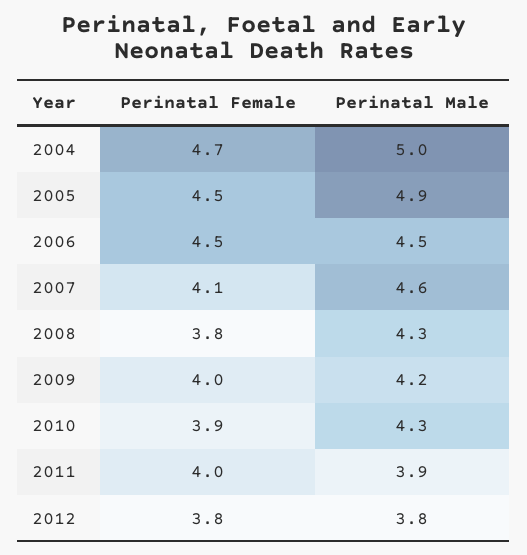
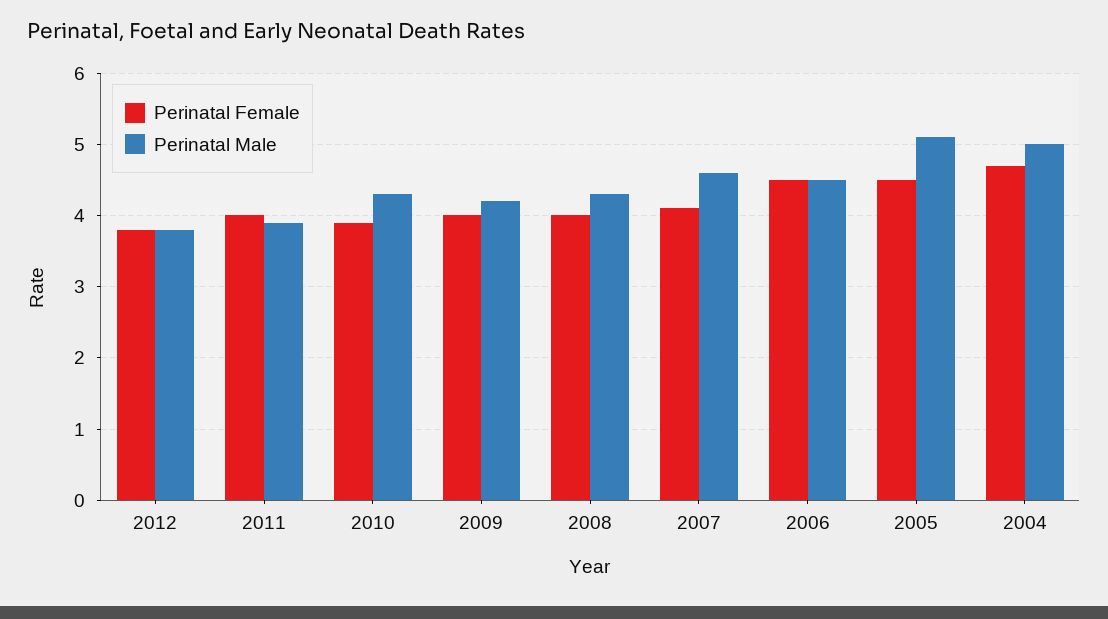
  {
    "Perinatal Female": {
      "2004": 4.7,
      "2005": 4.5,
      "2006": 4.5,
      "2007": 4.1,
-     "2008": 3.8,
+     "2008": 4,
      "2009": 4,
      "2010": 3.9,
      "2011": 4,
      "2012": 3.8
    },
    "Perinatal Male": {
      "2004": 5,
-     "2005": 4.9,
+     "2005": 5.1,
      "2006": 4.5,
      "2007": 4.6,
      "2008": 4.3,
      "2009": 4.2,
      "2010": 4.3,
      "2011": 3.9,
      "2012": 3.8
    }
  }

